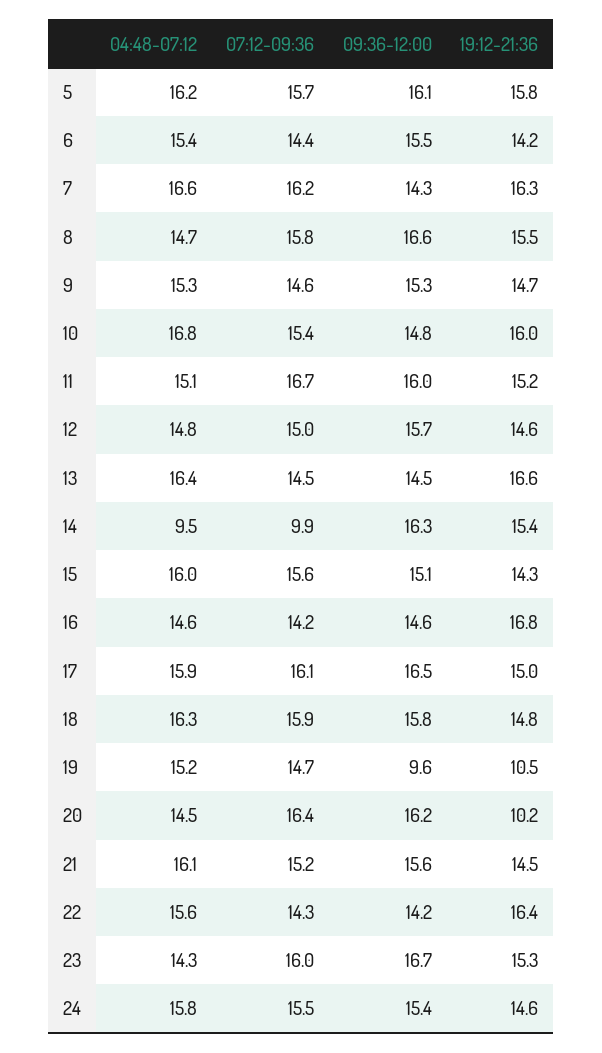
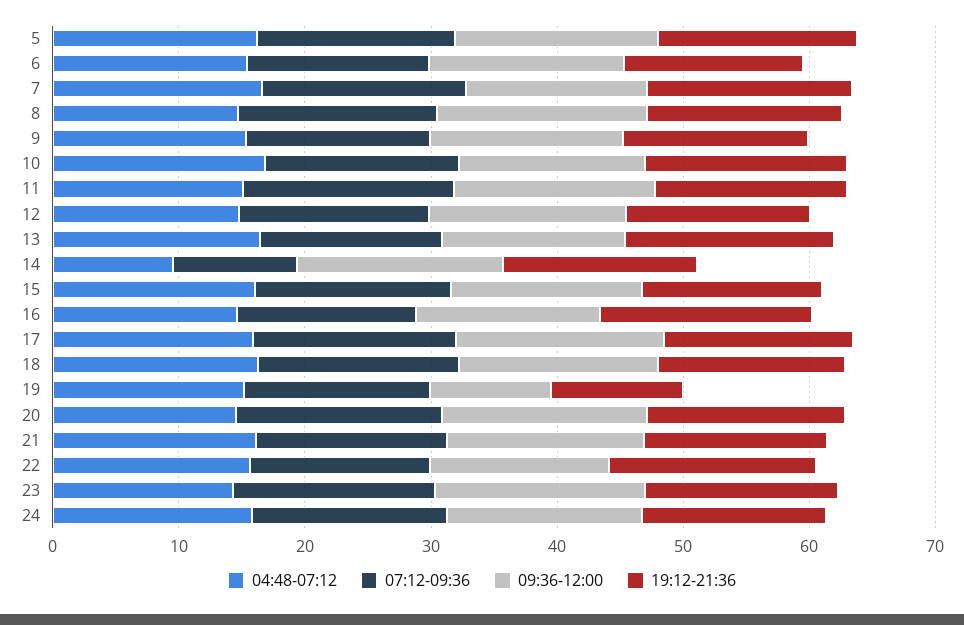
  {
    "04:48-07:12": {
      "5": 16.2,
      "6": 15.4,
      "7": 16.6,
      "8": 14.7,
      "9": 15.3,
      "10": 16.8,
      "11": 15.1,
      "12": 14.8,
      "13": 16.4,
      "14": 9.5,
      "15": 16,
      "16": 14.6,
      "17": 15.9,
      "18": 16.3,
      "19": 15.2,
      "20": 14.5,
      "21": 16.1,
      "22": 15.6,
      "23": 14.3,
      "24": 15.8
    },
    "07:12-09:36": {
      "5": 15.7,
      "6": 14.4,
      "7": 16.2,
      "8": 15.8,
      "9": 14.6,
      "10": 15.4,
      "11": 16.7,
      "12": 15,
      "13": 14.5,
      "14": 9.9,
      "15": 15.6,
      "16": 14.2,
      "17": 16.1,
      "18": 15.9,
      "19": 14.7,
      "20": 16.4,
      "21": 15.2,
      "22": 14.3,
      "23": 16,
      "24": 15.5
    },
    "09:36-12:00": {
      "5": 16.1,
      "6": 15.5,
      "7": 14.3,
      "8": 16.6,
      "9": 15.3,
      "10": 14.8,
      "11": 16,
      "12": 15.7,
      "13": 14.5,
      "14": 16.3,
      "15": 15.1,
      "16": 14.6,
      "17": 16.5,
      "18": 15.8,
      "19": 9.6,
      "20": 16.2,
      "21": 15.6,
      "22": 14.2,
      "23": 16.7,
      "24": 15.4
    },
    "19:12-21:36": {
      "5": 15.8,
      "6": 14.2,
      "7": 16.3,
      "8": 15.5,
      "9": 14.7,
      "10": 16,
      "11": 15.2,
      "12": 14.6,
      "13": 16.6,
      "14": 15.4,
      "15": 14.3,
      "16": 16.8,
      "17": 15,
      "18": 14.8,
      "19": 10.5,
-     "20": 10.2,
+     "20": 16,
      "21": 14.5,
      "22": 16.4,
      "23": 15.3,
      "24": 14.6
    }
  }

